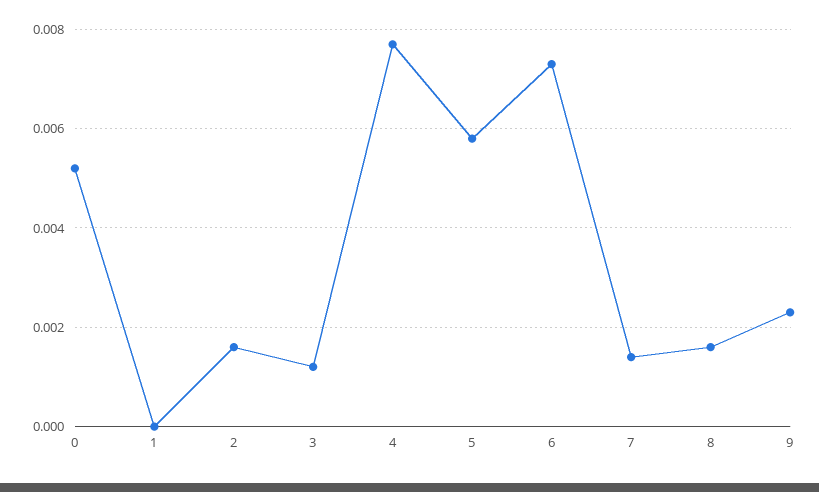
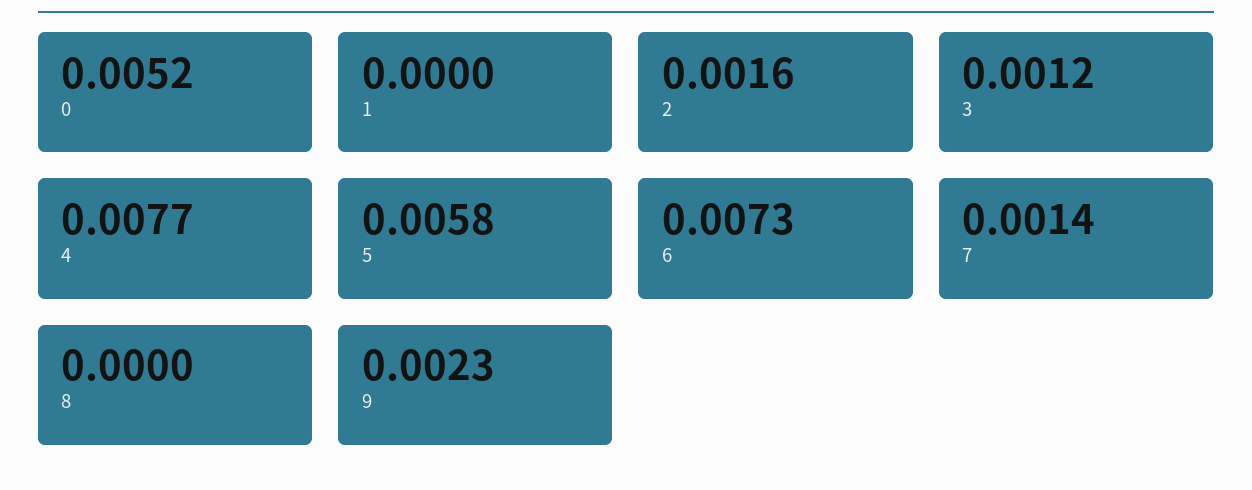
  {
    "0": 0.0052,
    "1": 0,
    "2": 0.0016,
    "3": 0.0012,
    "4": 0.0077,
    "5": 0.0058,
    "6": 0.0073,
    "7": 0.0014,
-   "8": 0.0015,
+   "8": 0,
    "9": 0.0023
  }

